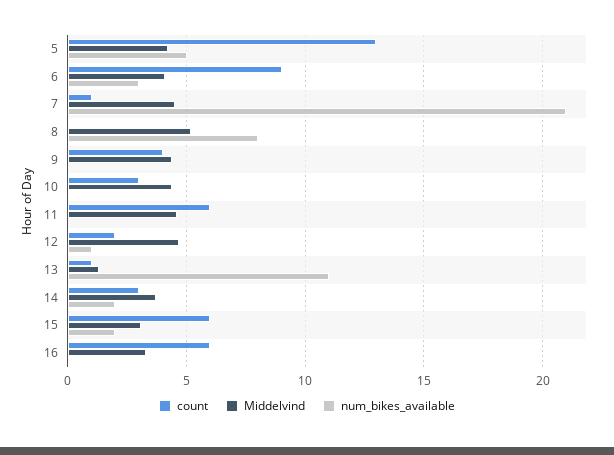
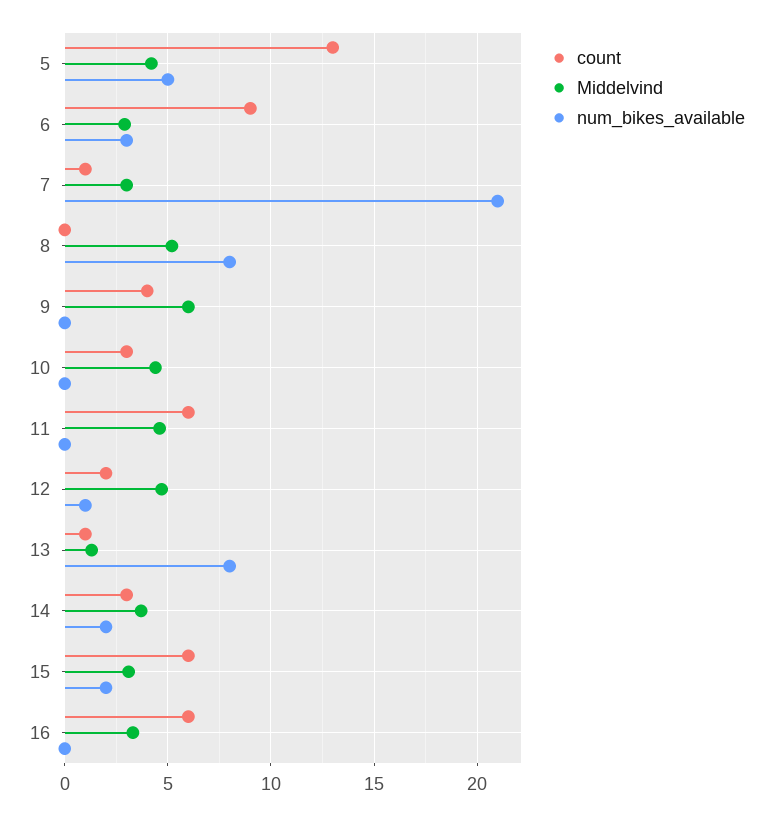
  {
    "count": {
      "5": 13,
      "6": 9,
      "7": 1,
      "8": 0,
      "9": 4,
      "10": 3,
      "11": 6,
      "12": 2,
      "13": 1,
      "14": 3,
      "15": 6,
      "16": 6
    },
    "Middelvind": {
      "5": 4,
-     "6": 4,
+     "6": 3,
-     "7": 4.5,
+     "7": 3,
      "8": 5,
-     "9": 4.5,
+     "9": 6,
      "10": 4.5,
      "11": 4.5,
      "12": 4.5,
      "13": 1.5,
      "14": 3.5,
      "15": 3,
      "16": 3.5
    },
    "num_bikes_available": {
      "5": 5,
      "6": 3,
      "7": 21,
      "8": 8,
      "9": 0,
      "10": 0,
      "11": 0,
      "12": 1,
-     "13": 11,
+     "13": 8,
      "14": 2,
      "15": 2,
      "16": 0
    }
  }

